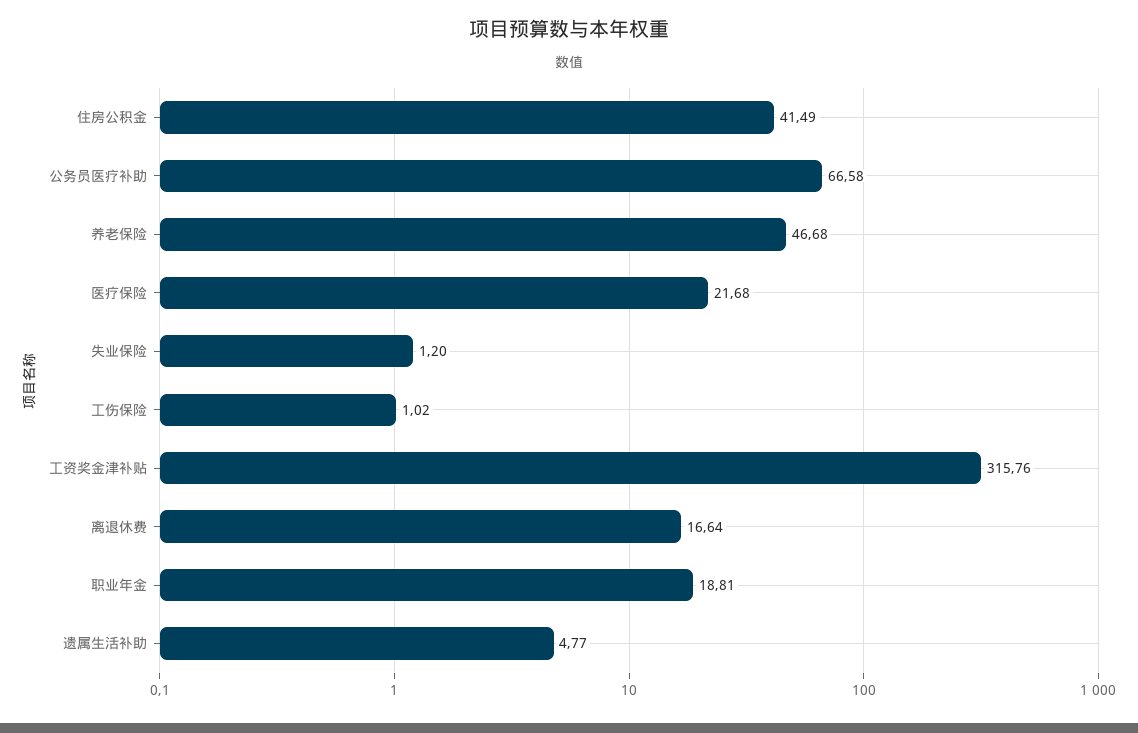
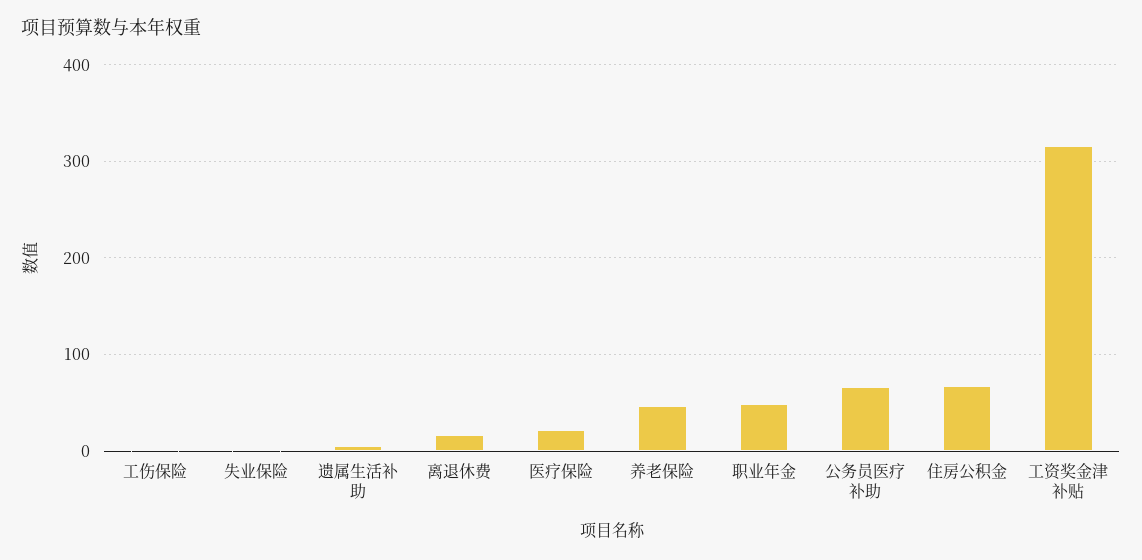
  {
-   "住房公积金": 41.49,
+   "住房公积金": 70,
    "公务员医疗补助": 66.58,
    "养老保险": 46.68,
    "医疗保险": 21.68,
    "失业保险": 1.2,
    "工伤保险": 1.02,
    "工资奖金津补贴": 315.76,
    "离退休费": 16.64,
-   "职业年金": 18.81,
+   "职业年金": 50,
    "遗属生活补助": 4.77
  }

